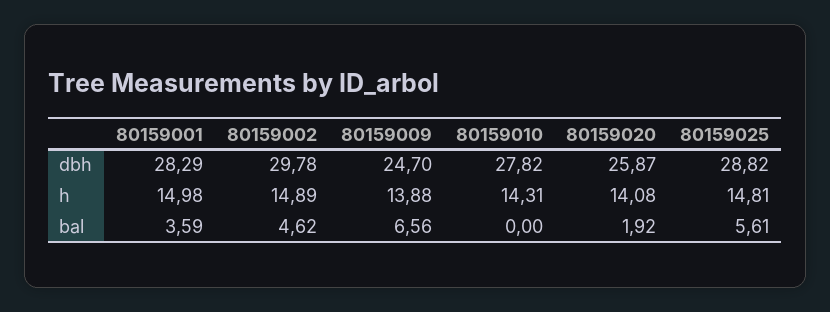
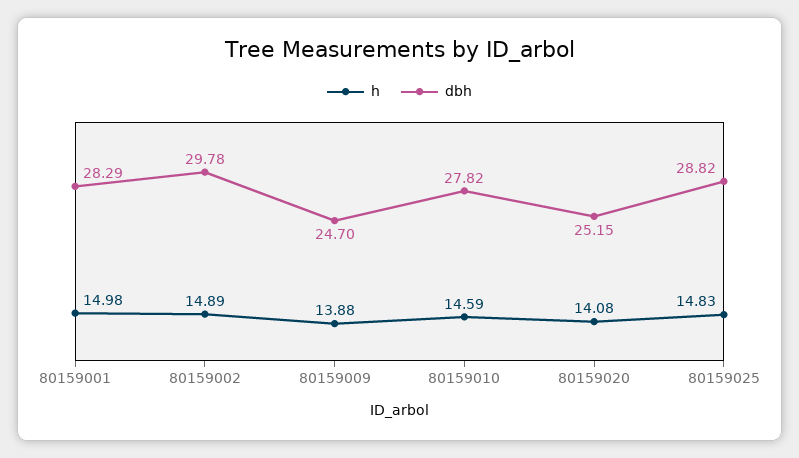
  {
    "dbh": {
      "80159001": 28.29,
      "80159002": 29.78,
      "80159009": 24.7,
      "80159010": 27.82,
-     "80159020": 25.87,
+     "80159020": 25.15,
      "80159025": 28.82
    },
    "h": {
      "80159001": 14.98,
      "80159002": 14.89,
      "80159009": 13.88,
-     "80159010": 14.31,
+     "80159010": 14.59,
      "80159020": 14.08,
-     "80159025": 14.81
+     "80159025": 14.83
-   },
+   }
-   "bal": {
-     "80159001": 3.59,
-     "80159002": 4.62,
-     "80159009": 6.56,
-     "80159010": 0,
-     "80159020": 1.92,
-     "80159025": 5.61
-   }
  }

